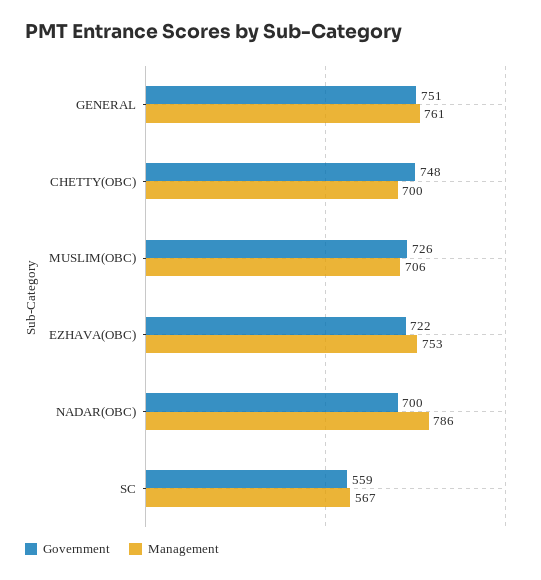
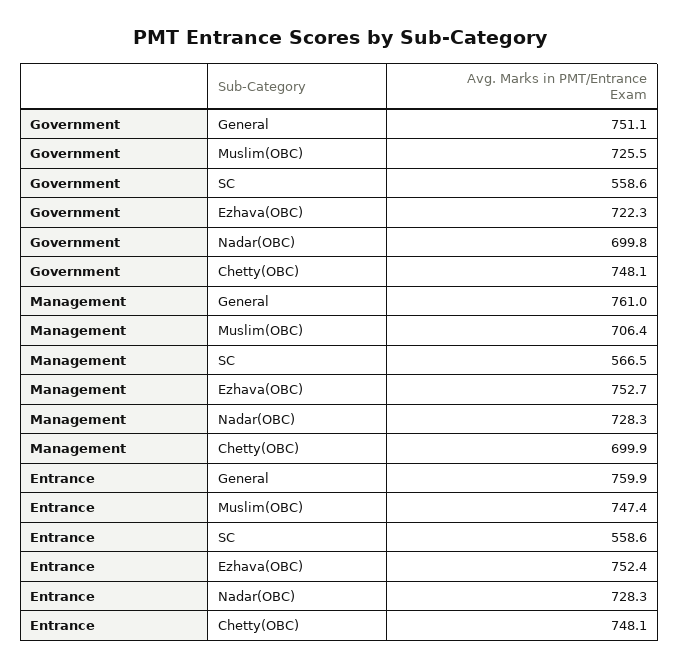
  {
    "Government": {
      "GENERAL": 751.1,
      "CHETTY(OBC)": 748.1,
      "MUSLIM(OBC)": 725.5,
      "EZHAVA(OBC)": 722.3,
      "NADAR(OBC)": 699.8,
      "SC": 558.6
    },
    "Management": {
      "GENERAL": 761,
      "CHETTY(OBC)": 699.9,
      "MUSLIM(OBC)": 706.4,
      "EZHAVA(OBC)": 752.7,
-     "NADAR(OBC)": 786,
+     "NADAR(OBC)": 728.3,
      "SC": 566.5
-   }
+   },
+   "Entrance": {
+     "GENERAL": 759.9,
+     "MUSLIM(OBC)": 747.4,
+     "SC": 558.6,
+     "EZHAVA(OBC)": 752.4,
+     "NADAR(OBC)": 728.3,
+     "CHETTY(OBC)": 748.1
+   }
  }

